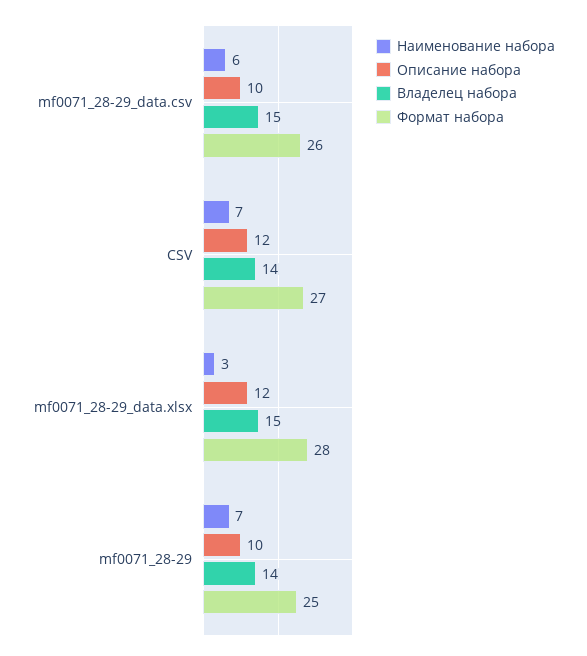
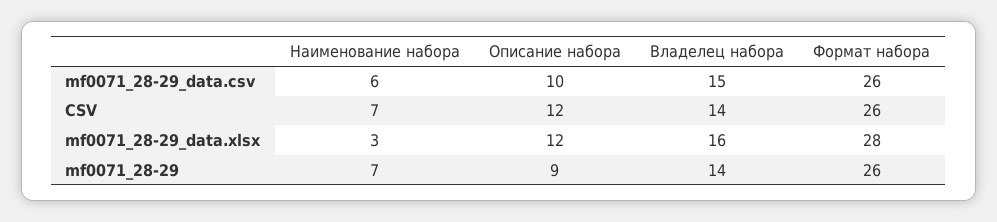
  {
    "Наименование набора": {
      "mf0071_28-29_data.csv": 6,
      "CSV": 7,
      "mf0071_28-29_data.xlsx": 3,
      "mf0071_28-29": 7
    },
    "Описание набора": {
      "mf0071_28-29_data.csv": 10,
      "CSV": 12,
      "mf0071_28-29_data.xlsx": 12,
-     "mf0071_28-29": 10
+     "mf0071_28-29": 9
    },
    "Владелец набора": {
      "mf0071_28-29_data.csv": 15,
      "CSV": 14,
-     "mf0071_28-29_data.xlsx": 15,
+     "mf0071_28-29_data.xlsx": 16,
      "mf0071_28-29": 14
    },
    "Формат набора": {
      "mf0071_28-29_data.csv": 26,
-     "CSV": 27,
+     "CSV": 26,
      "mf0071_28-29_data.xlsx": 28,
-     "mf0071_28-29": 25
+     "mf0071_28-29": 26
    }
  }

